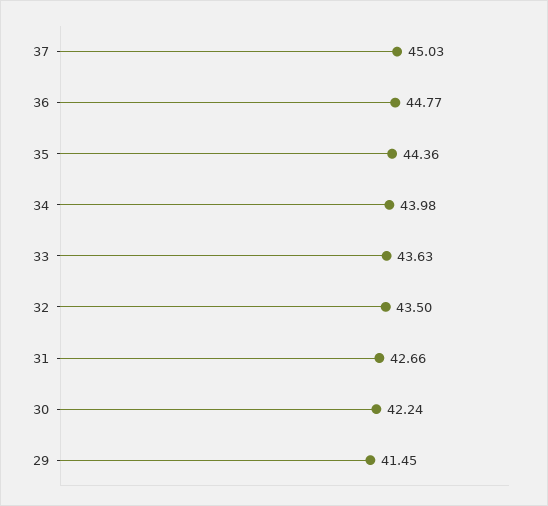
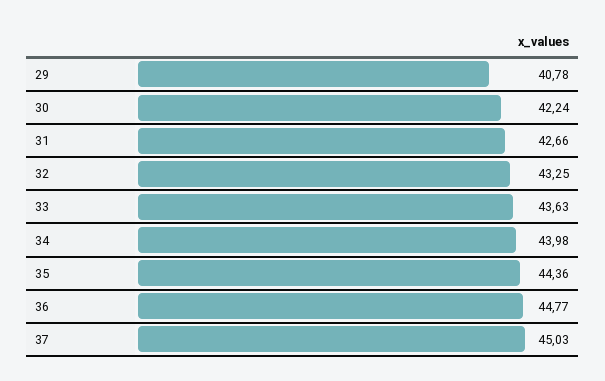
  {
    "37": 45.03,
    "36": 44.77,
    "35": 44.36,
    "34": 43.98,
    "33": 43.63,
-   "32": 43.5,
+   "32": 43.25,
    "31": 42.66,
    "30": 42.24,
-   "29": 41.45
+   "29": 40.78
  }

